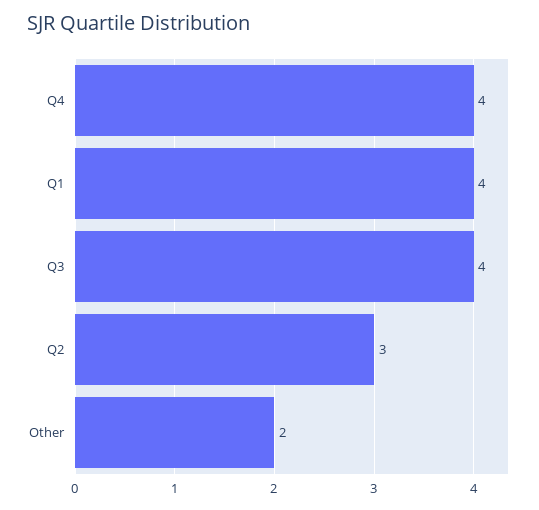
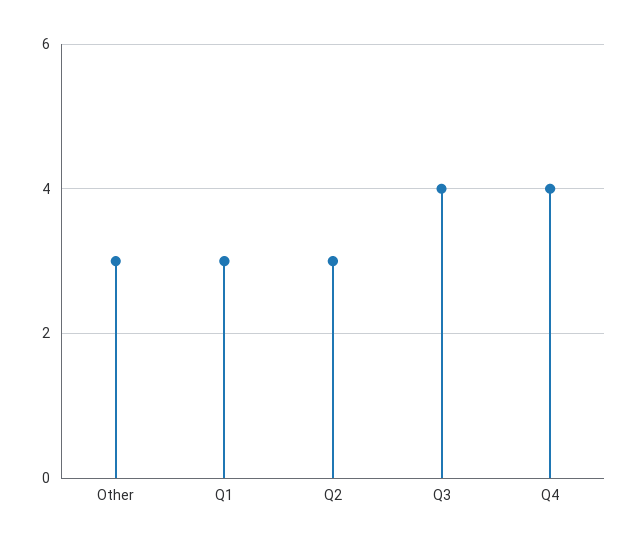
  {
    "Q4": 4,
-   "Q1": 4,
+   "Q1": 3,
    "Q3": 4,
    "Q2": 3,
-   "Other": 2
+   "Other": 3
  }

